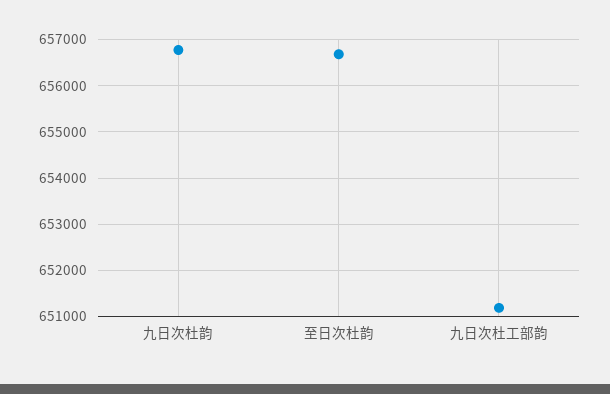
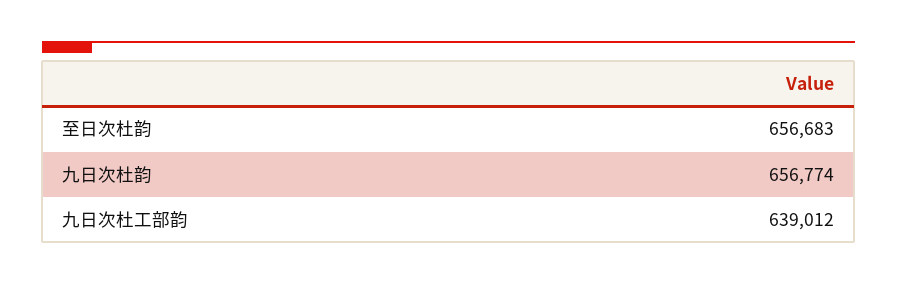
  {
    "九日次杜韵": 656774,
    "至日次杜韵": 656683,
-   "九日次杜工部韵": 651200
+   "九日次杜工部韵": 639012
  }

